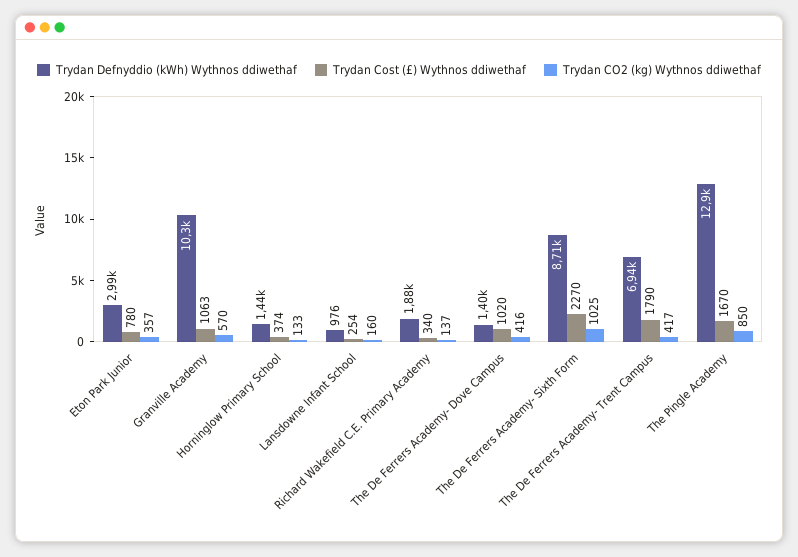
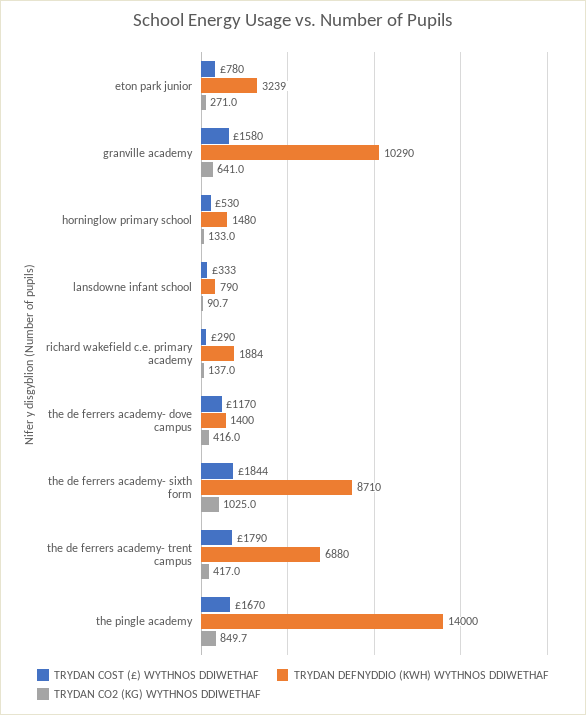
  {
    "Trydan Defnyddio (kWh) Wythnos ddiwethaf": {
-     "Eton Park Junior": 2990,
+     "Eton Park Junior": 3239,
      "Granville Academy": 10290,
-     "Horninglow Primary School": 1440,
+     "Horninglow Primary School": 1480,
-     "Lansdowne Infant School": 976,
+     "Lansdowne Infant School": 790,
      "Richard Wakefield C.E. Primary Academy": 1884,
      "The De Ferrers Academy- Dove Campus": 1400,
      "The De Ferrers Academy- Sixth Form": 8710,
-     "The De Ferrers Academy- Trent Campus": 6940,
+     "The De Ferrers Academy- Trent Campus": 6880,
-     "The Pingle Academy": 12900
+     "The Pingle Academy": 14000
    },
    "Trydan Cost (£) Wythnos ddiwethaf": {
      "Eton Park Junior": 780,
-     "Granville Academy": 1063,
+     "Granville Academy": 1580,
-     "Horninglow Primary School": 374,
+     "Horninglow Primary School": 530,
-     "Lansdowne Infant School": 254,
+     "Lansdowne Infant School": 333,
-     "Richard Wakefield C.E. Primary Academy": 340,
+     "Richard Wakefield C.E. Primary Academy": 290,
-     "The De Ferrers Academy- Dove Campus": 1020,
+     "The De Ferrers Academy- Dove Campus": 1170,
-     "The De Ferrers Academy- Sixth Form": 2270,
+     "The De Ferrers Academy- Sixth Form": 1844,
      "The De Ferrers Academy- Trent Campus": 1790,
      "The Pingle Academy": 1670
    },
    "Trydan CO2 (kg) Wythnos ddiwethaf": {
-     "Eton Park Junior": 357,
+     "Eton Park Junior": 271,
-     "Granville Academy": 570,
+     "Granville Academy": 641,
      "Horninglow Primary School": 133,
-     "Lansdowne Infant School": 160,
+     "Lansdowne Infant School": 90.7,
      "Richard Wakefield C.E. Primary Academy": 137,
      "The De Ferrers Academy- Dove Campus": 416,
      "The De Ferrers Academy- Sixth Form": 1025,
      "The De Ferrers Academy- Trent Campus": 417,
      "The Pingle Academy": 849.7
    }
  }

